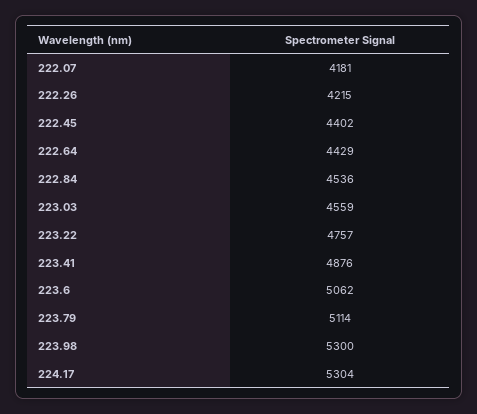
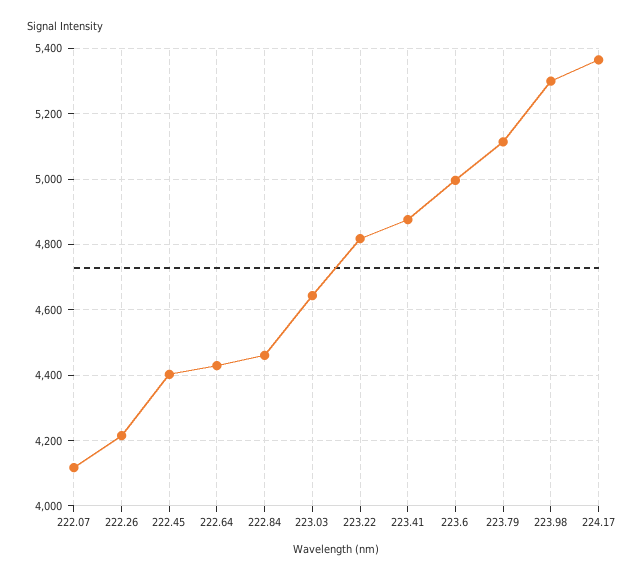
  {
-   "222.07": 4181,
+   "222.07": 4120,
    "222.26": 4215,
    "222.45": 4402,
    "222.64": 4429,
-   "222.84": 4536,
+   "222.84": 4460,
-   "223.03": 4559,
+   "223.03": 4640,
-   "223.22": 4757,
+   "223.22": 4820,
    "223.41": 4876,
-   "223.6": 5062,
+   "223.6": 5000,
    "223.79": 5114,
    "223.98": 5300,
-   "224.17": 5304
+   "224.17": 5360
  }

